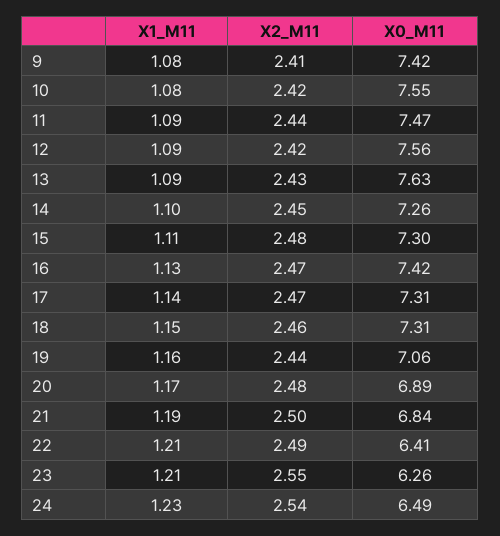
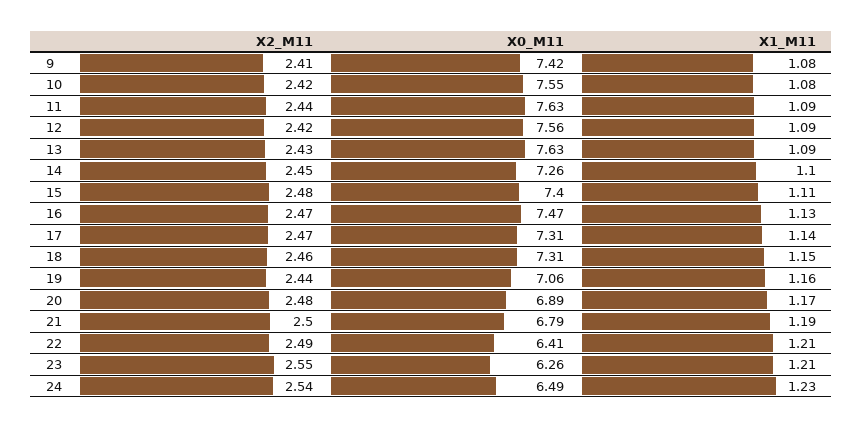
  {
    "X1_M11": {
      "9": 1.08,
      "10": 1.08,
      "11": 1.09,
      "12": 1.09,
      "13": 1.09,
      "14": 1.1,
      "15": 1.11,
      "16": 1.13,
      "17": 1.14,
      "18": 1.15,
      "19": 1.16,
      "20": 1.17,
      "21": 1.19,
      "22": 1.21,
      "23": 1.21,
      "24": 1.23
    },
    "X2_M11": {
      "9": 2.41,
      "10": 2.42,
      "11": 2.44,
      "12": 2.42,
      "13": 2.43,
      "14": 2.45,
      "15": 2.48,
      "16": 2.47,
      "17": 2.47,
      "18": 2.46,
      "19": 2.44,
      "20": 2.48,
      "21": 2.5,
      "22": 2.49,
      "23": 2.55,
      "24": 2.54
    },
    "X0_M11": {
      "9": 7.42,
      "10": 7.55,
-     "11": 7.47,
+     "11": 7.63,
      "12": 7.56,
      "13": 7.63,
      "14": 7.26,
-     "15": 7.3,
+     "15": 7.4,
-     "16": 7.42,
+     "16": 7.47,
      "17": 7.31,
      "18": 7.31,
      "19": 7.06,
      "20": 6.89,
-     "21": 6.84,
+     "21": 6.79,
      "22": 6.41,
      "23": 6.26,
      "24": 6.49
    }
  }

